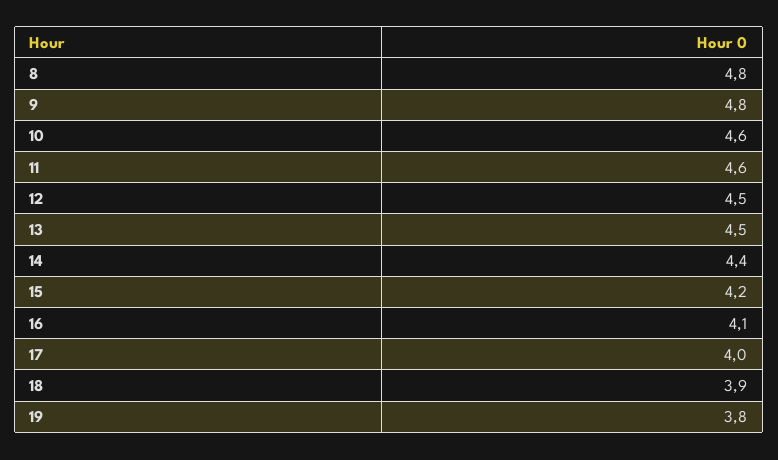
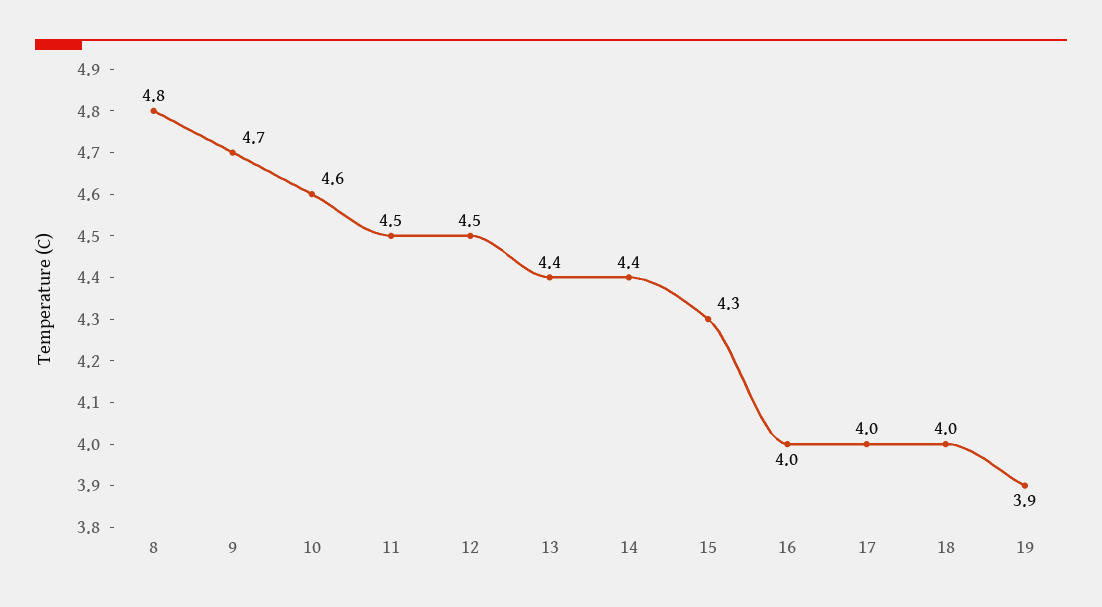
  {
    "8": 4.8,
-   "9": 4.8,
+   "9": 4.7,
    "10": 4.6,
-   "11": 4.6,
+   "11": 4.5,
    "12": 4.5,
-   "13": 4.5,
+   "13": 4.4,
    "14": 4.4,
-   "15": 4.2,
+   "15": 4.3,
-   "16": 4.1,
+   "16": 4,
    "17": 4,
-   "18": 3.9,
+   "18": 4,
-   "19": 3.8
+   "19": 3.9
  }

